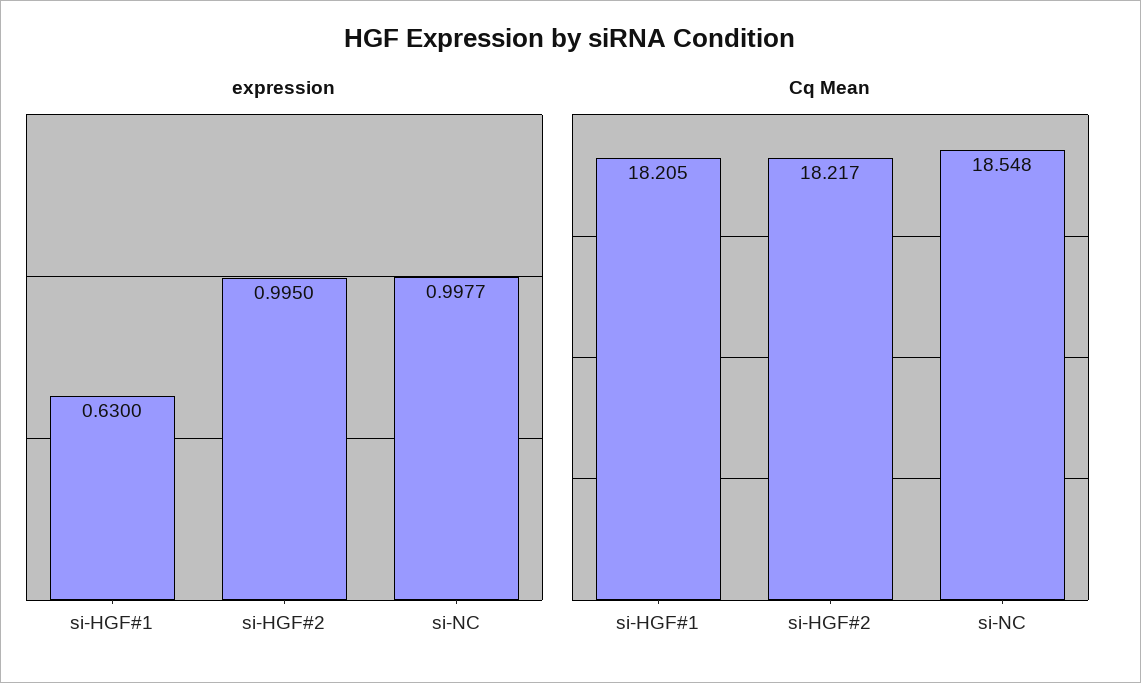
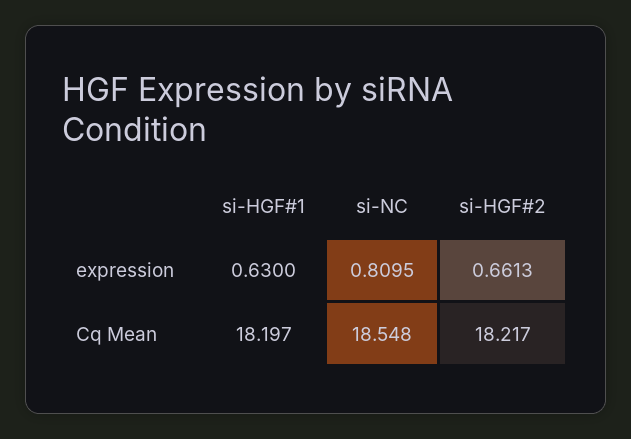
  {
    "expression": {
      "si-HGF#1": 0.63,
-     "si-HGF#2": 0.995,
+     "si-HGF#2": 0.6613,
-     "si-NC": 0.9977
+     "si-NC": 0.8095
    },
    "Cq Mean": {
-     "si-HGF#1": 18.205,
+     "si-HGF#1": 18.197,
      "si-HGF#2": 18.217,
      "si-NC": 18.548
    }
  }

